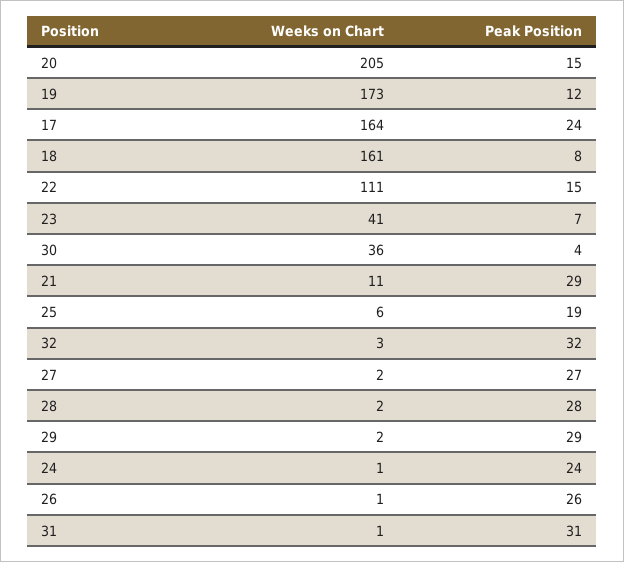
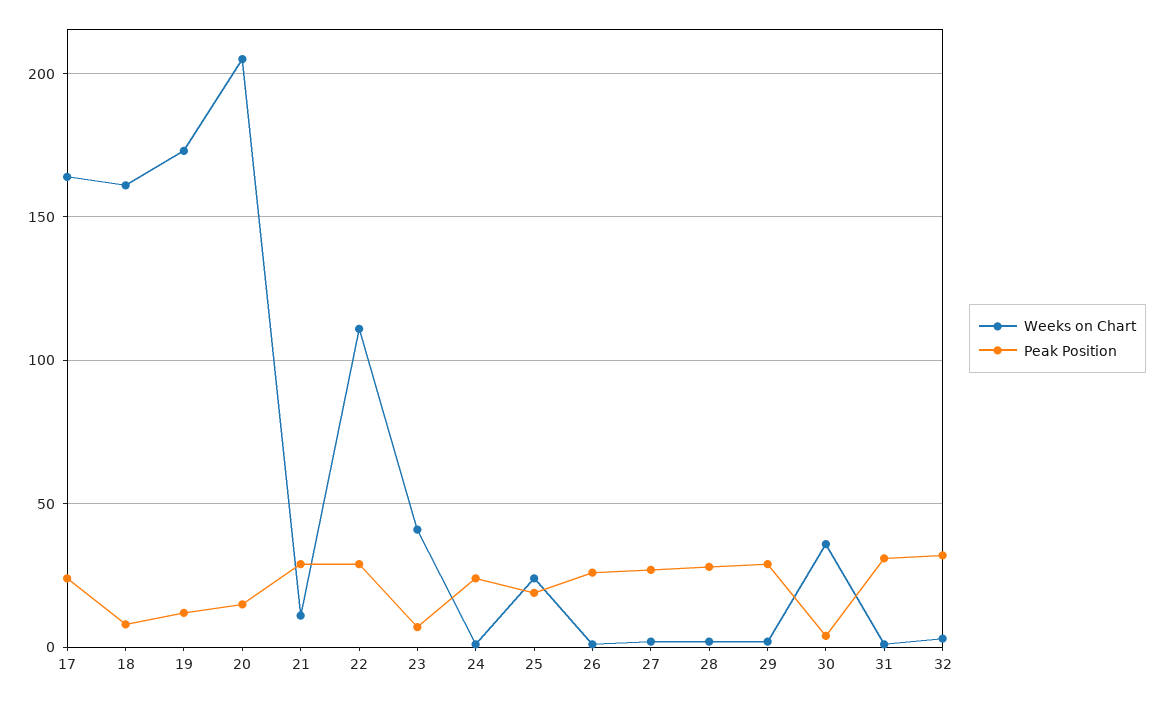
  {
    "Weeks on Chart": {
      "20": 205,
      "19": 173,
      "17": 164,
      "18": 161,
      "22": 111,
      "23": 41,
      "30": 36,
      "21": 11,
-     "25": 6,
+     "25": 25,
      "32": 3,
      "27": 2,
      "28": 2,
      "29": 2,
      "24": 1,
      "26": 1,
      "31": 1
    },
    "Peak Position": {
      "20": 15,
      "19": 12,
      "17": 24,
      "18": 8,
-     "22": 15,
+     "22": 30,
      "23": 7,
      "30": 4,
      "21": 29,
      "25": 19,
      "32": 32,
      "27": 27,
      "28": 28,
      "29": 29,
      "24": 24,
      "26": 26,
      "31": 31
    }
  }

